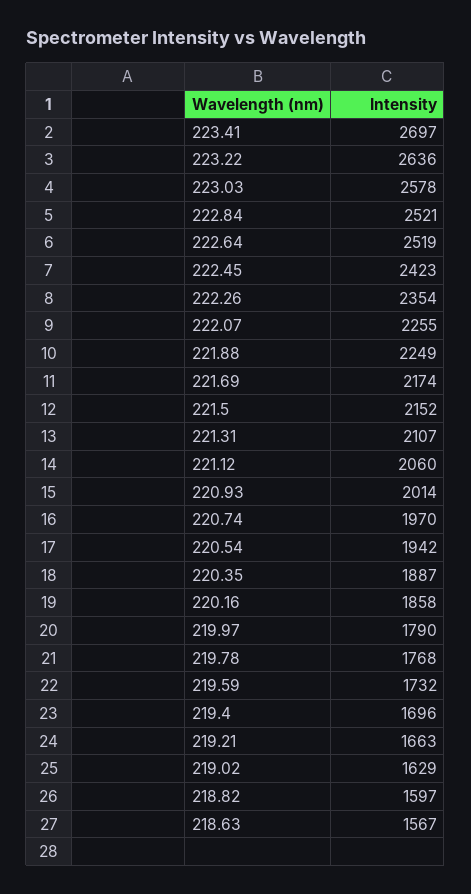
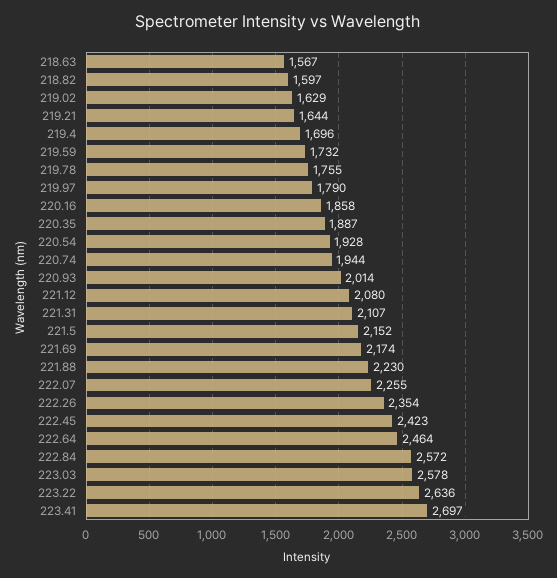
  {
    "223.41": 2697,
    "223.22": 2636,
    "223.03": 2578,
-   "222.84": 2521,
+   "222.84": 2572,
-   "222.64": 2519,
+   "222.64": 2464,
    "222.45": 2423,
    "222.26": 2354,
    "222.07": 2255,
-   "221.88": 2249,
+   "221.88": 2230,
    "221.69": 2174,
    "221.5": 2152,
    "221.31": 2107,
-   "221.12": 2060,
+   "221.12": 2080,
    "220.93": 2014,
-   "220.74": 1970,
+   "220.74": 1944,
-   "220.54": 1942,
+   "220.54": 1928,
    "220.35": 1887,
    "220.16": 1858,
    "219.97": 1790,
-   "219.78": 1768,
+   "219.78": 1755,
    "219.59": 1732,
    "219.4": 1696,
-   "219.21": 1663,
+   "219.21": 1644,
    "219.02": 1629,
    "218.82": 1597,
    "218.63": 1567
  }

